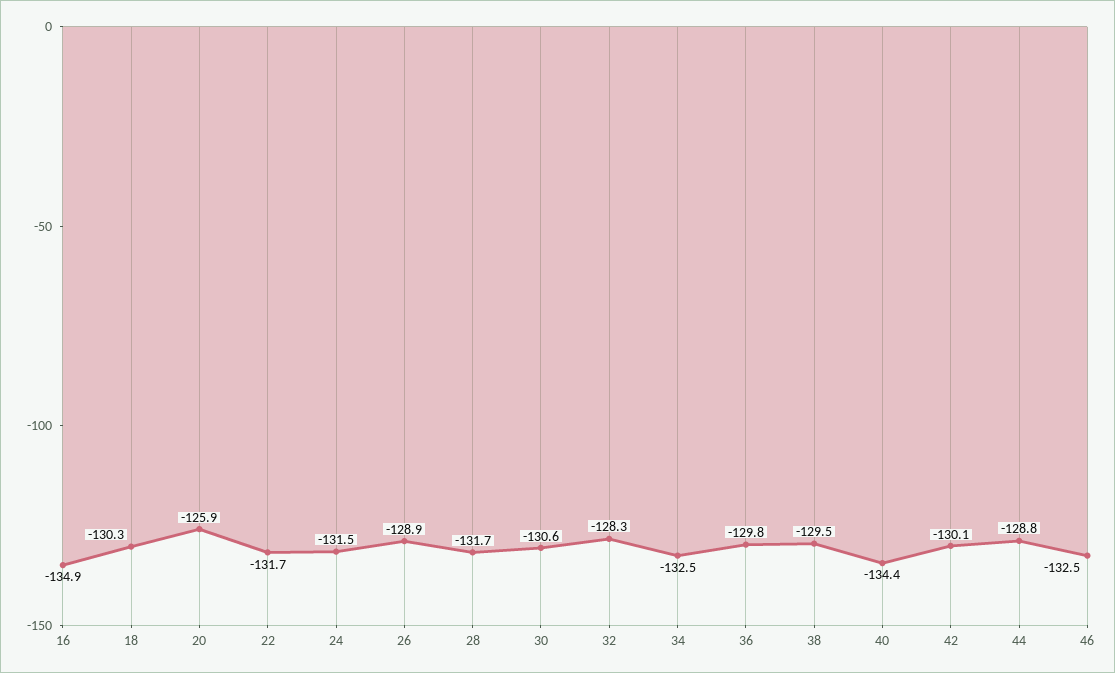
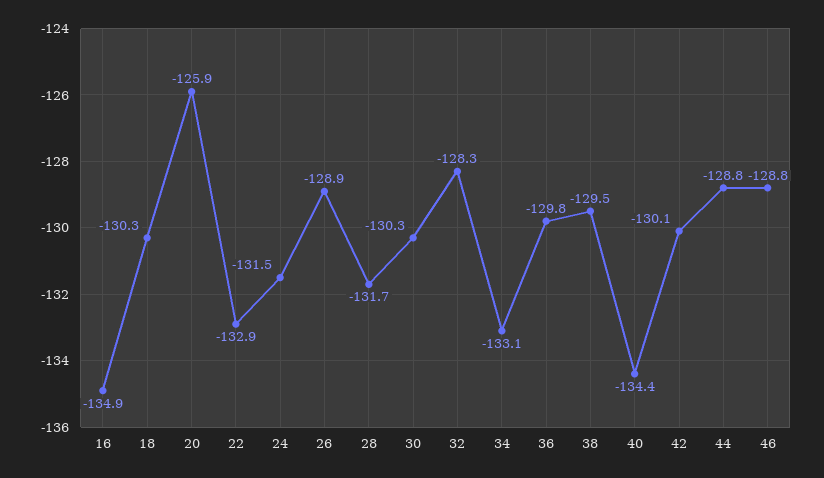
  {
    "16": -134.9,
    "18": -130.3,
    "20": -125.9,
-   "22": -131.7,
+   "22": -132.9,
    "24": -131.5,
    "26": -128.9,
    "28": -131.7,
-   "30": -130.6,
+   "30": -130.3,
    "32": -128.3,
-   "34": -132.5,
+   "34": -133.1,
    "36": -129.8,
    "38": -129.5,
    "40": -134.4,
    "42": -130.1,
    "44": -128.8,
-   "46": -132.5
+   "46": -128.8
  }

